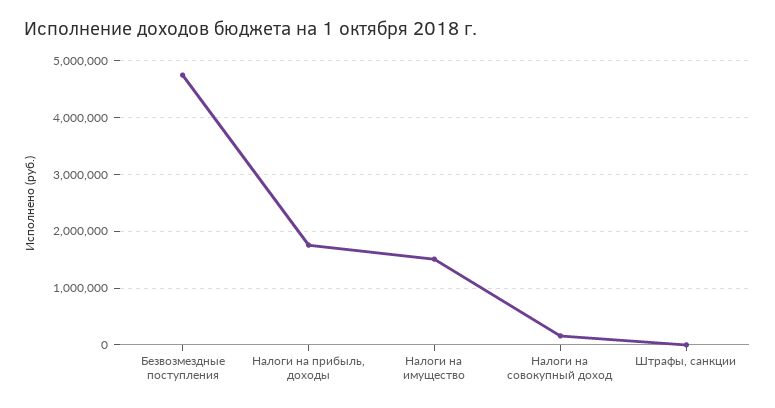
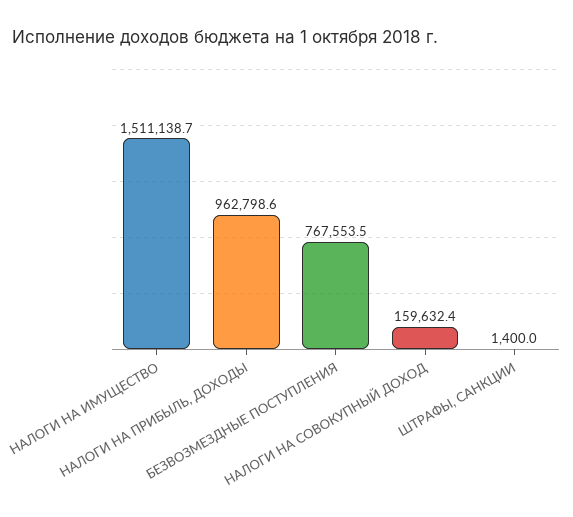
  {
-   "Безвозмездные поступления": 4800000,
+   "Безвозмездные поступления": 767553.5,
-   "Налоги на прибыль, доходы": 1800000,
+   "Налоги на прибыль, доходы": 962798.6,
    "Налоги на имущество": 1511138.7,
    "Налоги на совокупный доход": 159632.4,
    "Штрафы, санкции": 1400
  }

